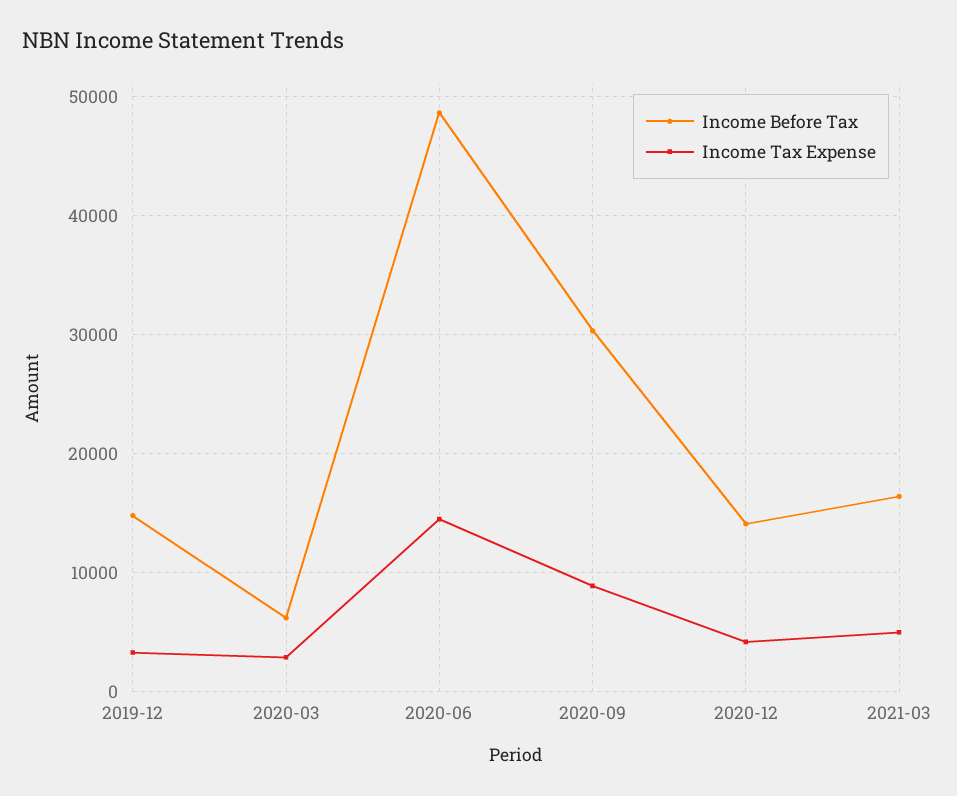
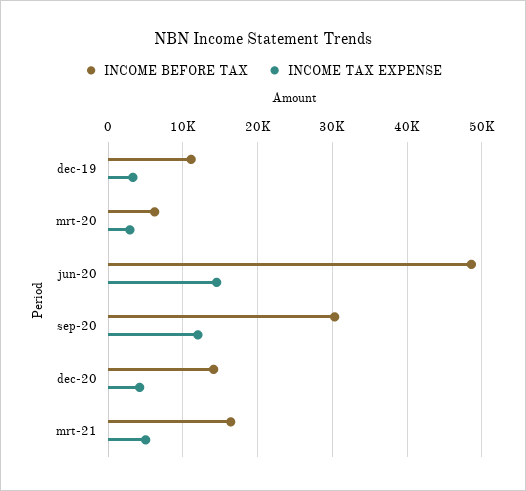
  {
    "Income Before Tax": {
-     "2019-12": 15000,
+     "2019-12": 11000,
      "2020-03": 6000,
      "2020-06": 49000,
      "2020-09": 30000,
      "2020-12": 14000,
      "2021-03": 16000
    },
    "Income Tax Expense": {
      "2019-12": 3000,
      "2020-03": 3000,
      "2020-06": 15000,
-     "2020-09": 9000,
+     "2020-09": 12000,
      "2020-12": 4000,
      "2021-03": 5000
    }
  }

